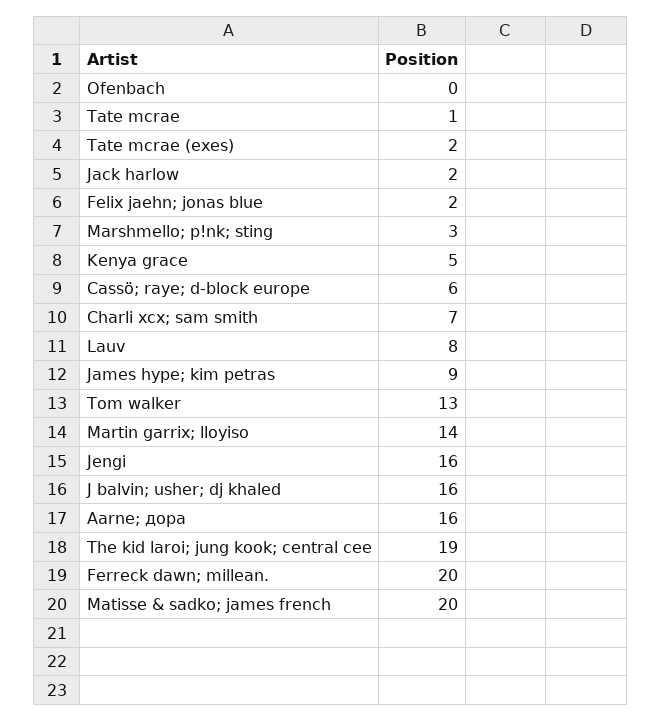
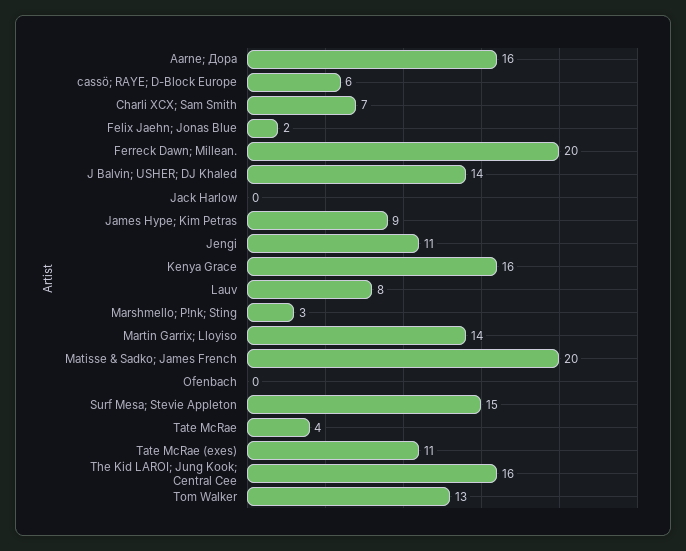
  {
    "Ofenbach": 0,
-   "Tate mcrae": 1,
+   "Tate mcrae": 4,
-   "Tate mcrae (exes)": 2,
+   "Tate mcrae (exes)": 11,
-   "Jack harlow": 2,
+   "Jack harlow": 0,
    "Felix jaehn; jonas blue": 2,
    "Marshmello; p!nk; sting": 3,
-   "Kenya grace": 5,
+   "Kenya grace": 16,
    "Cassö; raye; d-block europe": 6,
    "Charli xcx; sam smith": 7,
    "Lauv": 8,
    "James hype; kim petras": 9,
    "Tom walker": 13,
    "Martin garrix; lloyiso": 14,
-   "Jengi": 16,
+   "Jengi": 11,
-   "J balvin; usher; dj khaled": 16,
+   "J balvin; usher; dj khaled": 14,
    "Aarne; дора": 16,
-   "The kid laroi; jung kook; central cee": 19,
+   "The kid laroi; jung kook; central cee": 16,
    "Ferreck dawn; millean.": 20,
-   "Matisse & sadko; james french": 20
+   "Matisse & sadko; james french": 20,
+   "Surf Mesa; Stevie Appleton": 15
  }

